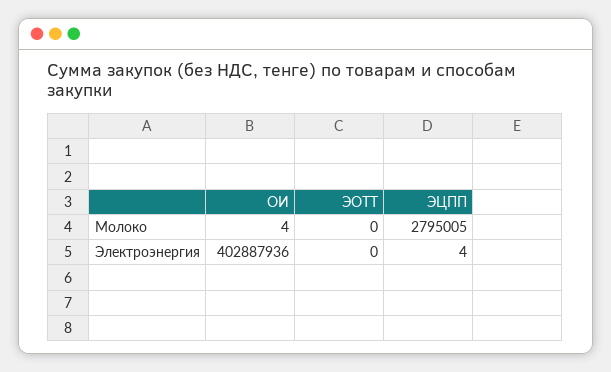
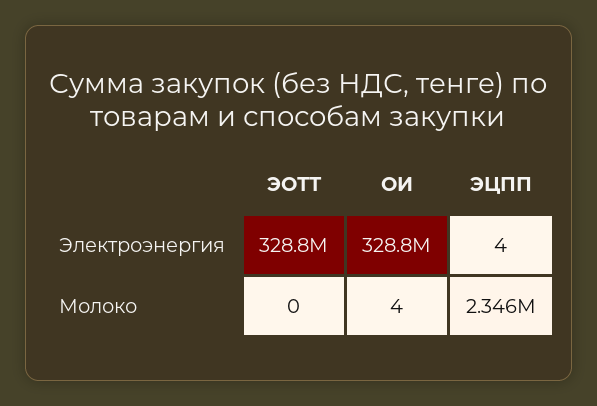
  {
    "ОИ": {
      "Молоко": 4,
-     "Электроэнергия": 402887936
+     "Электроэнергия": 328800000
    },
    "ЭОТТ": {
      "Молоко": 0,
-     "Электроэнергия": 0
+     "Электроэнергия": 328800000
    },
    "ЭЦПП": {
-     "Молоко": 2795005,
+     "Молоко": 2346000,
      "Электроэнергия": 4
    }
  }

